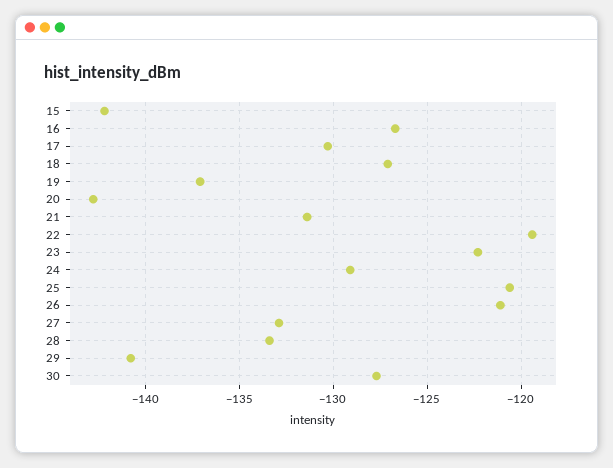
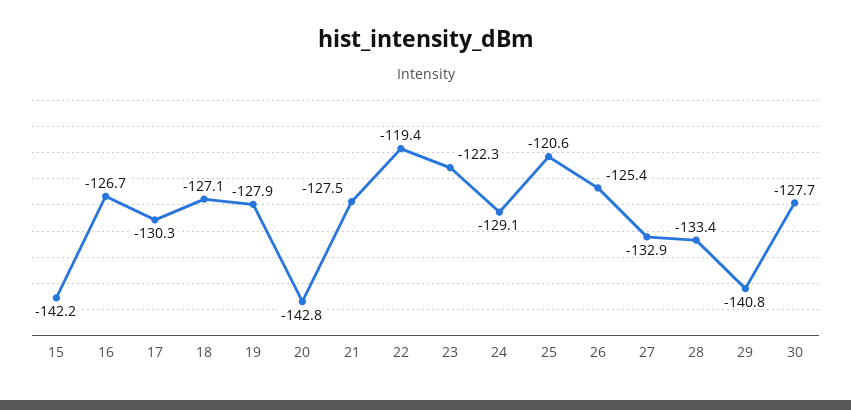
  {
    "15": -142.2,
    "16": -126.7,
    "17": -130.3,
    "18": -127.1,
-   "19": -137,
+   "19": -127.9,
    "20": -142.8,
-   "21": -131.5,
+   "21": -127.5,
    "22": -119.4,
    "23": -122.3,
    "24": -129.1,
    "25": -120.6,
-   "26": -121,
+   "26": -125.4,
    "27": -132.9,
    "28": -133.4,
    "29": -140.8,
    "30": -127.7
  }

